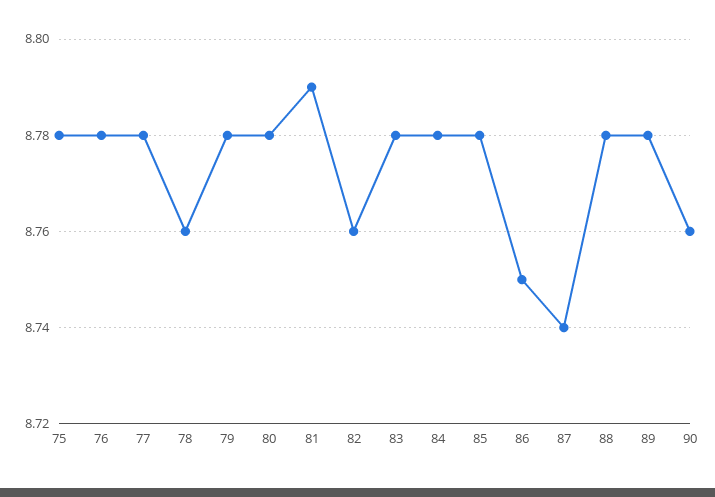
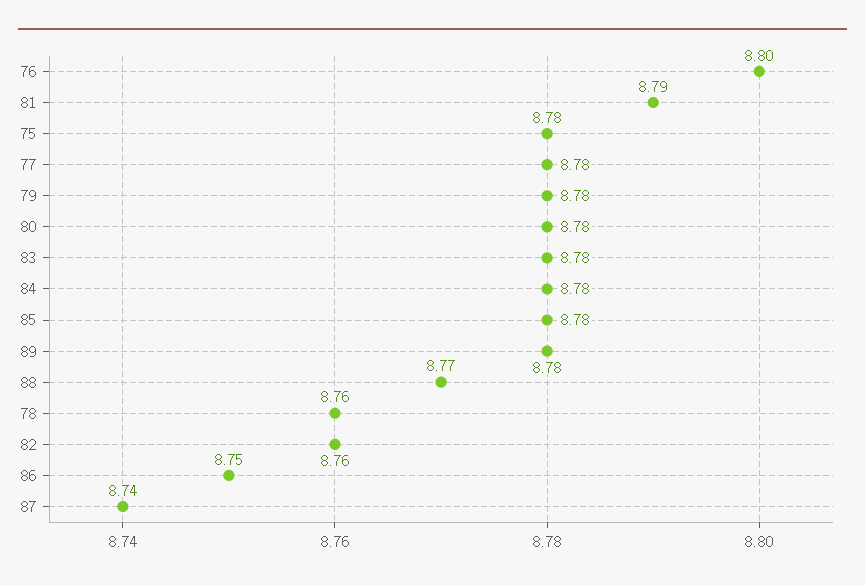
  {
    "75": 8.78,
-   "76": 8.78,
+   "76": 8.8,
    "77": 8.78,
    "78": 8.76,
    "79": 8.78,
    "80": 8.78,
    "81": 8.79,
    "82": 8.76,
    "83": 8.78,
    "84": 8.78,
    "85": 8.78,
    "86": 8.75,
    "87": 8.74,
-   "88": 8.78,
+   "88": 8.77,
-   "89": 8.78,
+   "89": 8.78
-   "90": 8.76
  }

